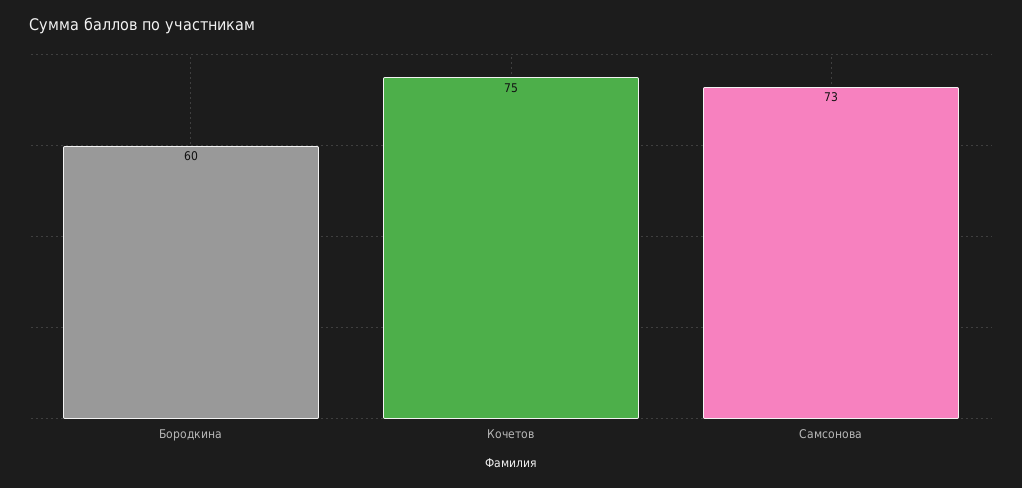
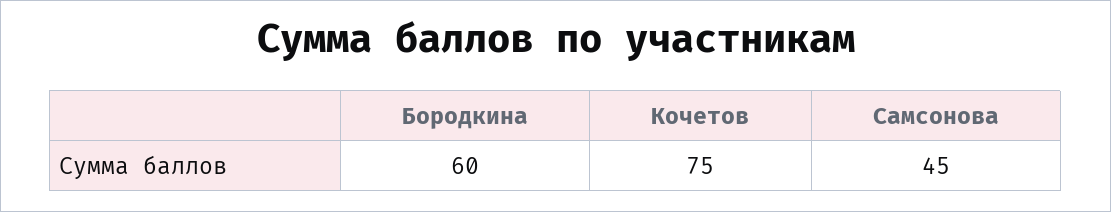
  {
    "Бородкина": 60,
    "Кочетов": 75,
-   "Самсонова": 73
+   "Самсонова": 45
  }

